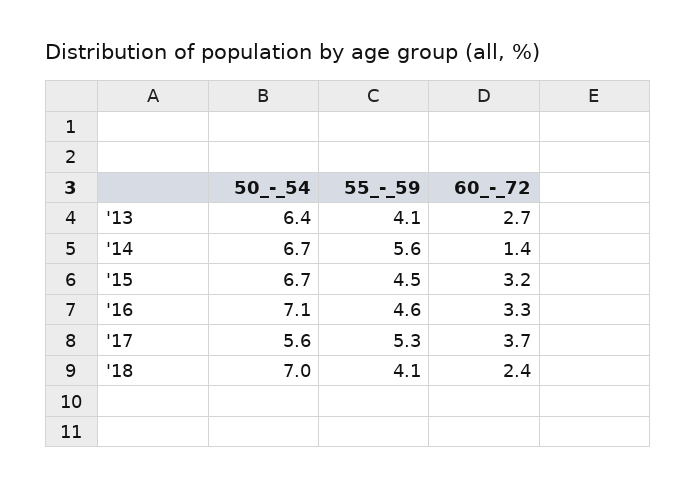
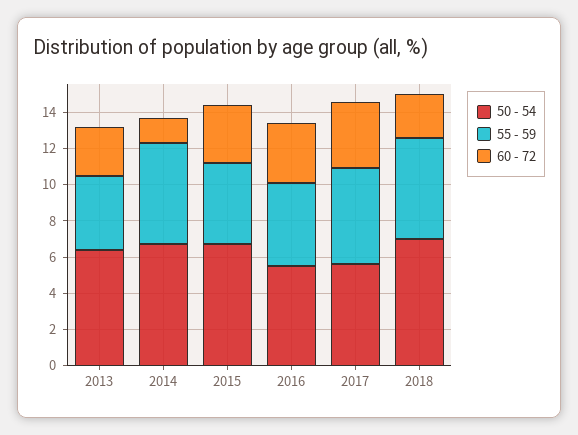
  {
    "50_-_54": {
      "'13": 6.4,
      "'14": 6.7,
      "'15": 6.7,
-     "'16": 7.1,
+     "'16": 5.5,
      "'17": 5.6,
      "'18": 7
    },
    "55_-_59": {
      "'13": 4.1,
      "'14": 5.6,
      "'15": 4.5,
      "'16": 4.6,
      "'17": 5.3,
-     "'18": 4.1
+     "'18": 5.5
    },
    "60_-_72": {
      "'13": 2.7,
      "'14": 1.4,
      "'15": 3.2,
      "'16": 3.3,
      "'17": 3.7,
      "'18": 2.4
    }
  }

